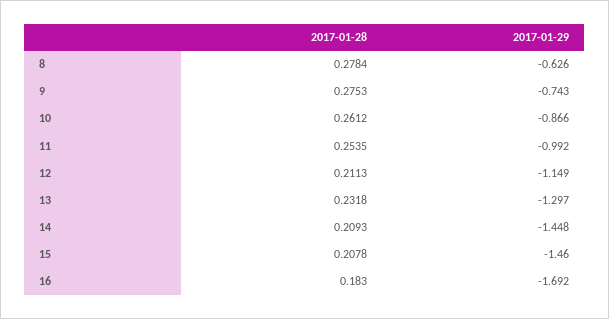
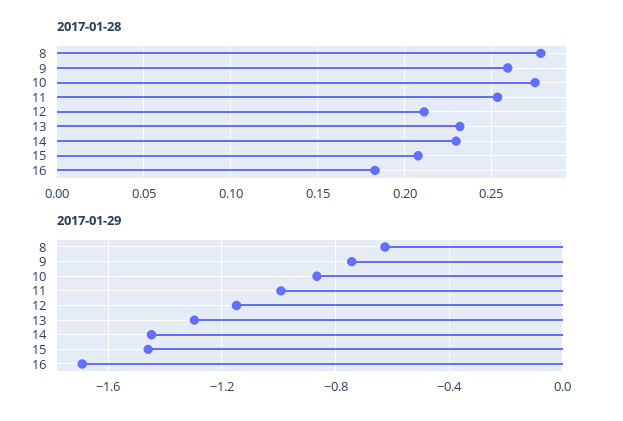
  {
    "2017-01-28": {
      "8": 0.2784,
-     "9": 0.2753,
+     "9": 0.26,
-     "10": 0.2612,
+     "10": 0.275,
      "11": 0.2535,
      "12": 0.2113,
      "13": 0.2318,
-     "14": 0.2093,
+     "14": 0.23,
      "15": 0.2078,
      "16": 0.183
    },
    "2017-01-29": {
      "8": -0.626,
      "9": -0.743,
      "10": -0.866,
      "11": -0.992,
      "12": -1.149,
      "13": -1.297,
      "14": -1.448,
      "15": -1.46,
      "16": -1.692
    }
  }

